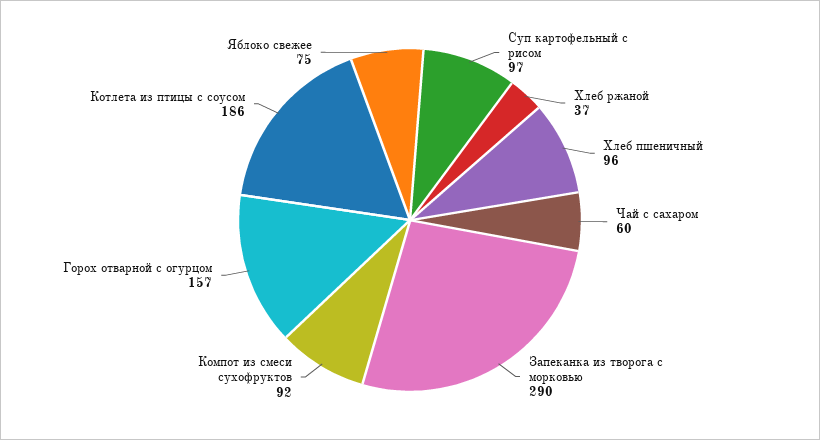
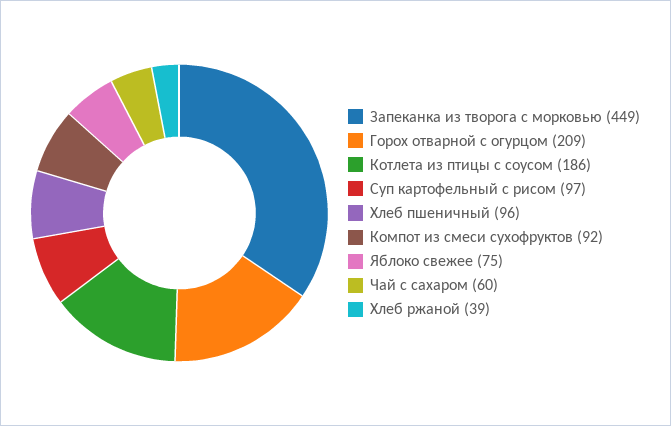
  {
    "Суп картофельный с рисом": 97,
-   "Хлеб ржаной": 37,
+   "Хлеб ржаной": 39,
    "Хлеб пшеничный": 96,
    "Чай с сахаром": 60,
-   "Запеканка из творога с морковью": 290,
+   "Запеканка из творога с морковью": 449,
    "Компот из смеси сухофруктов": 92,
-   "Горох отварной с огурцом": 157,
+   "Горох отварной с огурцом": 209,
    "Котлета из птицы с соусом": 186,
    "Яблоко свежее": 75
  }

